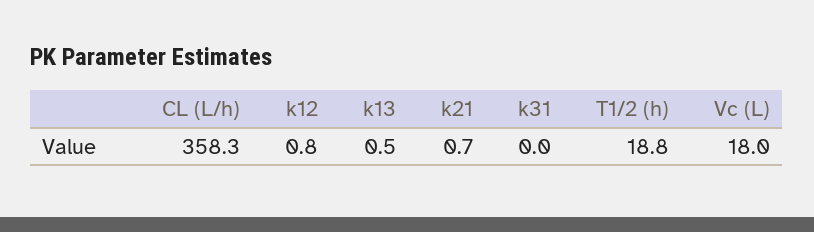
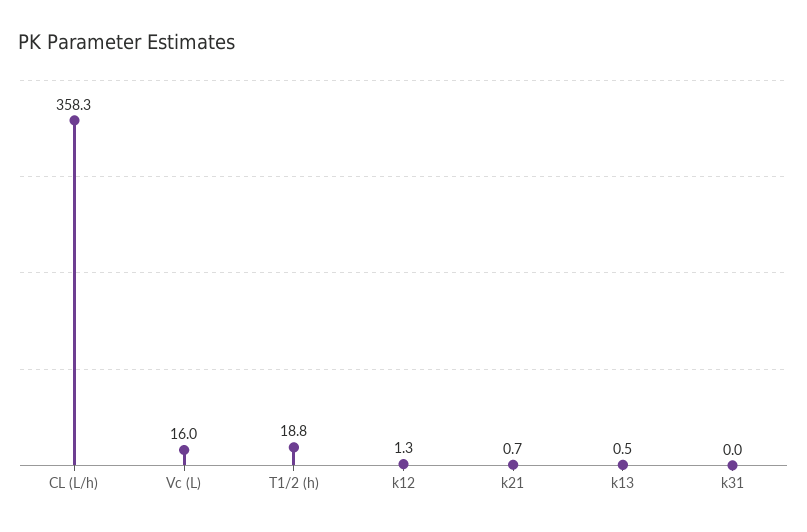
  {
    "CL (L/h)": 358.3,
-   "k12": 0.8,
+   "k12": 1.3,
    "k13": 0.5,
    "k21": 0.7,
    "k31": 0,
    "T1/2 (h)": 18.8,
-   "Vc (L)": 18
+   "Vc (L)": 16
  }

